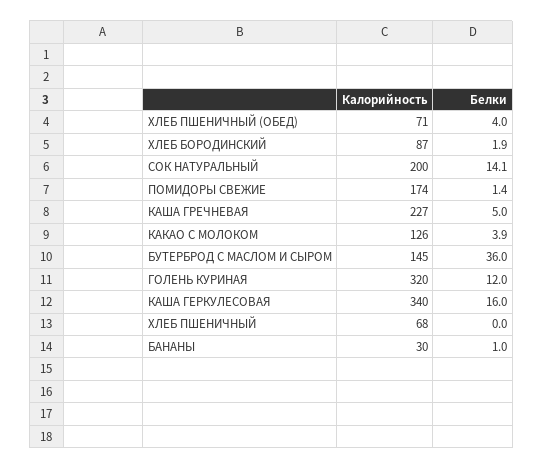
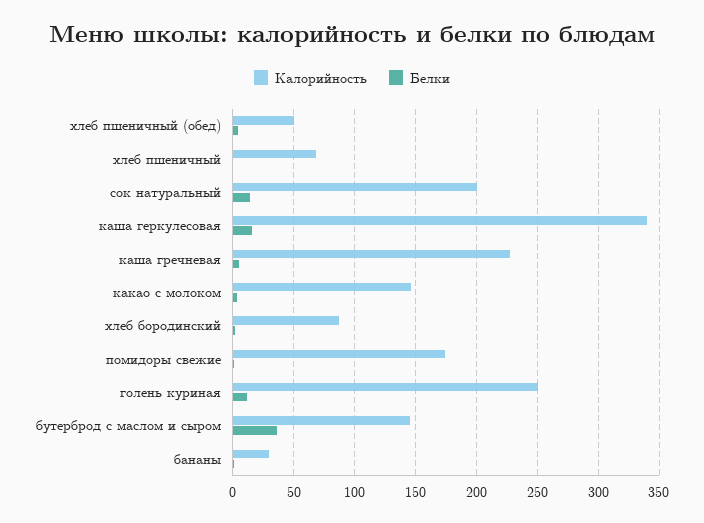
  {
    "Калорийность": {
-     "ХЛЕБ ПШЕНИЧНЫЙ (ОБЕД)": 71,
+     "ХЛЕБ ПШЕНИЧНЫЙ (ОБЕД)": 50,
      "ХЛЕБ БОРОДИНСКИЙ": 87,
      "СОК НАТУРАЛЬНЫЙ": 200,
      "ПОМИДОРЫ СВЕЖИЕ": 174,
      "КАША ГРЕЧНЕВАЯ": 227,
-     "КАКАО С МОЛОКОМ": 126,
+     "КАКАО С МОЛОКОМ": 145,
      "БУТЕРБРОД С МАСЛОМ И СЫРОМ": 145,
-     "ГОЛЕНЬ КУРИНАЯ": 320,
+     "ГОЛЕНЬ КУРИНАЯ": 250,
      "КАША ГЕРКУЛЕСОВАЯ": 340,
      "ХЛЕБ ПШЕНИЧНЫЙ": 68,
      "БАНАНЫ": 30
    },
    "Белки": {
      "ХЛЕБ ПШЕНИЧНЫЙ (ОБЕД)": 4,
      "ХЛЕБ БОРОДИНСКИЙ": 1.9,
      "СОК НАТУРАЛЬНЫЙ": 14.1,
      "ПОМИДОРЫ СВЕЖИЕ": 1.4,
      "КАША ГРЕЧНЕВАЯ": 5,
      "КАКАО С МОЛОКОМ": 3.9,
      "БУТЕРБРОД С МАСЛОМ И СЫРОМ": 36,
      "ГОЛЕНЬ КУРИНАЯ": 12,
      "КАША ГЕРКУЛЕСОВАЯ": 16,
      "ХЛЕБ ПШЕНИЧНЫЙ": 0,
      "БАНАНЫ": 1
    }
  }

